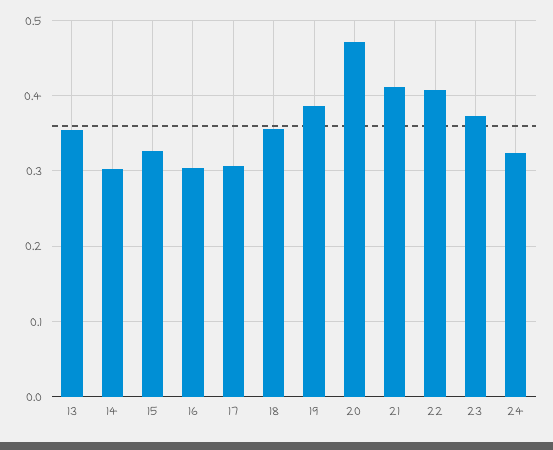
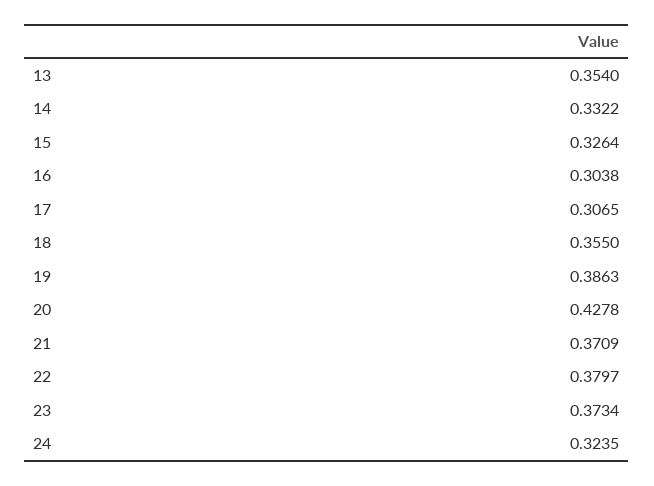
  {
    "13": 0.354,
-   "14": 0.3,
+   "14": 0.3322,
    "15": 0.3264,
    "16": 0.3038,
    "17": 0.3065,
    "18": 0.355,
    "19": 0.3863,
-   "20": 0.47,
+   "20": 0.4278,
-   "21": 0.41,
+   "21": 0.3709,
-   "22": 0.41,
+   "22": 0.3797,
    "23": 0.3734,
    "24": 0.3235
  }

